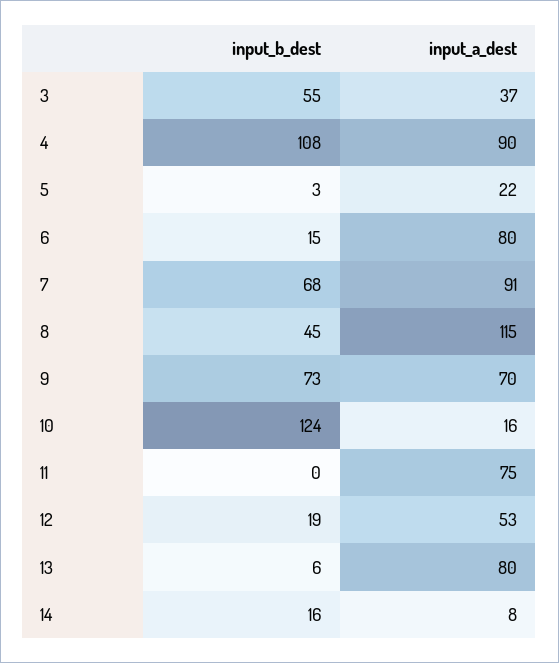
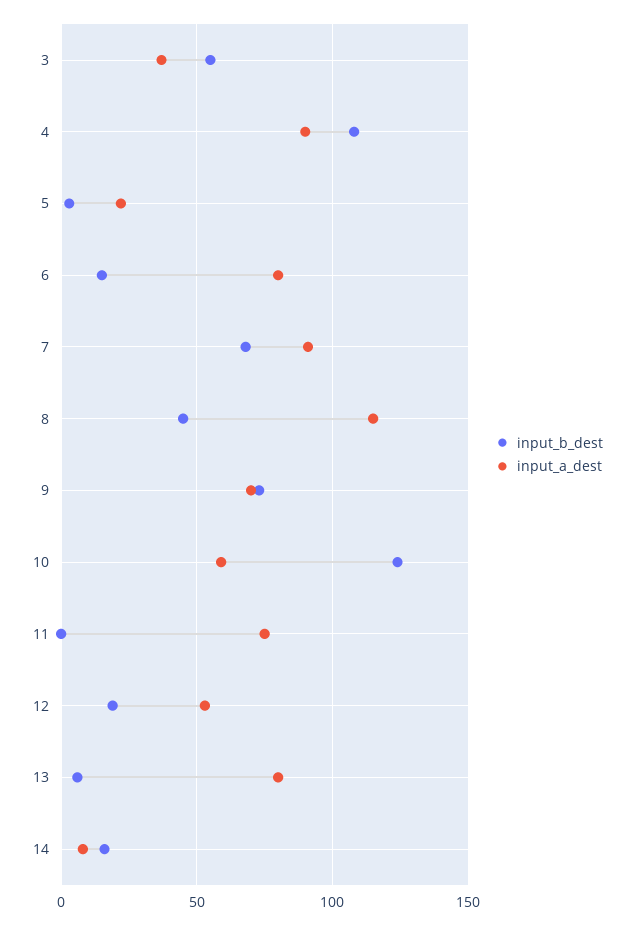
  {
    "input_b_dest": {
      "3": 55,
      "4": 108,
      "5": 3,
      "6": 15,
      "7": 68,
      "8": 45,
      "9": 73,
      "10": 124,
      "11": 0,
      "12": 19,
      "13": 6,
      "14": 16
    },
    "input_a_dest": {
      "3": 37,
      "4": 90,
      "5": 22,
      "6": 80,
      "7": 91,
      "8": 115,
      "9": 70,
-     "10": 16,
+     "10": 60,
      "11": 75,
      "12": 53,
      "13": 80,
      "14": 8
    }
  }

